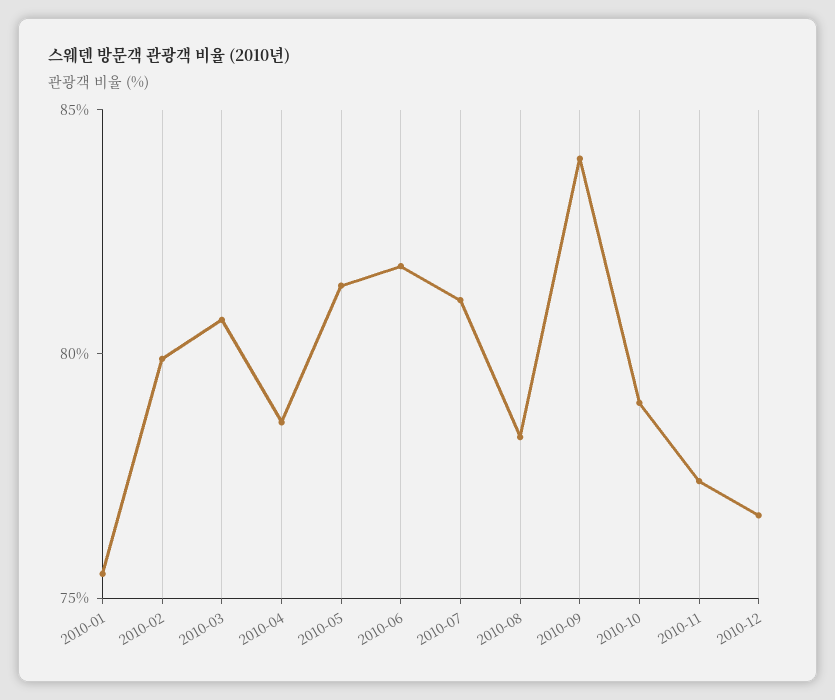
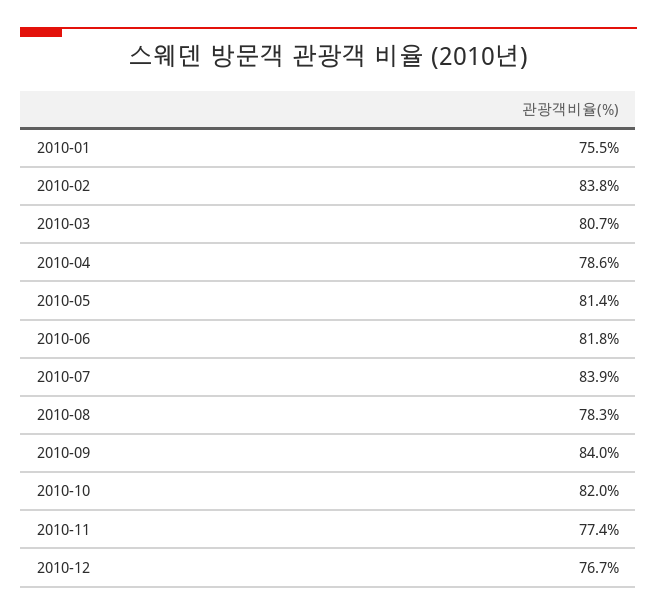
  {
    "2010-01": 75.5,
-   "2010-02": 80,
+   "2010-02": 83.8,
    "2010-03": 80.7,
    "2010-04": 78.6,
    "2010-05": 81.4,
    "2010-06": 81.8,
-   "2010-07": 81,
+   "2010-07": 83.9,
    "2010-08": 78.3,
    "2010-09": 84,
-   "2010-10": 79,
+   "2010-10": 82,
    "2010-11": 77.4,
    "2010-12": 76.7
  }

